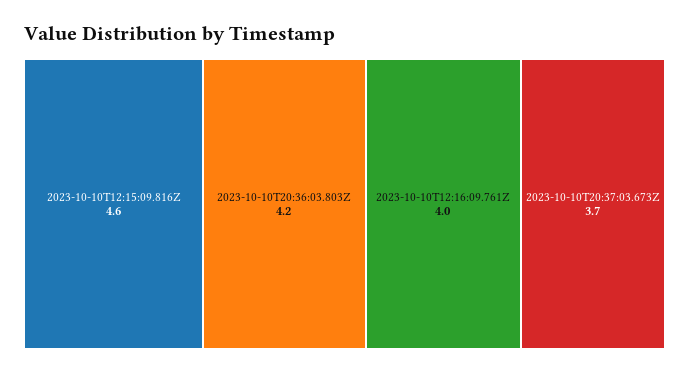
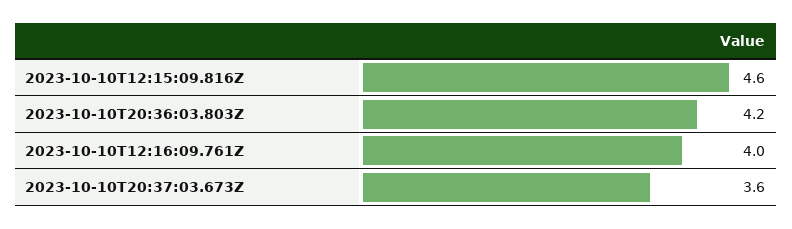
  {
    "2023-10-10T12:15:09.816Z": 4.6,
    "2023-10-10T20:36:03.803Z": 4.2,
    "2023-10-10T12:16:09.761Z": 4,
-   "2023-10-10T20:37:03.673Z": 3.7
+   "2023-10-10T20:37:03.673Z": 3.6
  }

